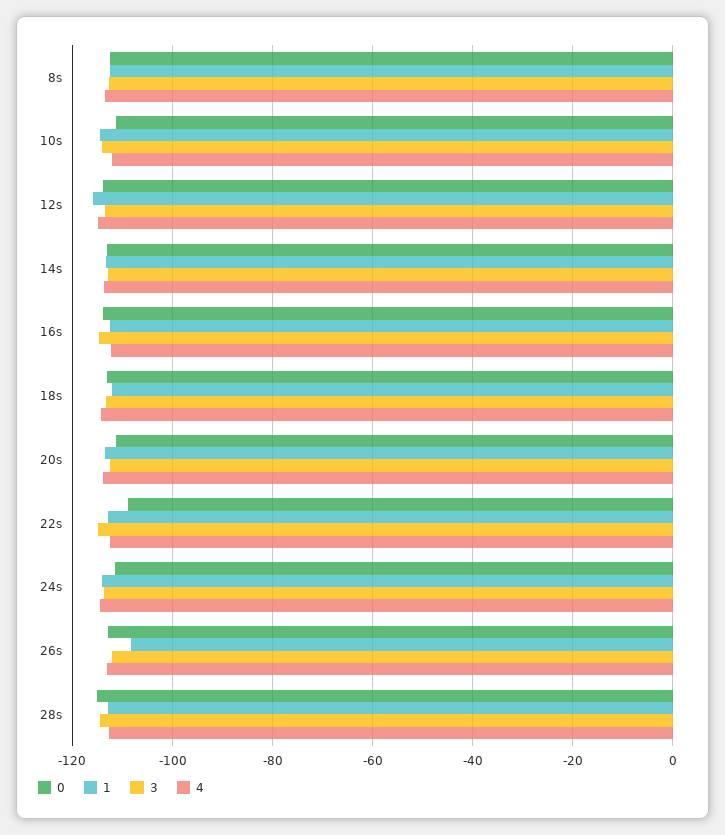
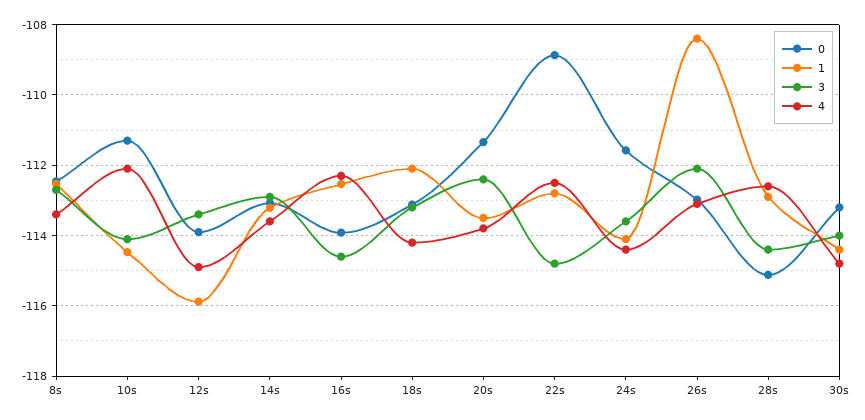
  {
    "0": {
      "8s": -112.4,
      "10s": -111.4,
      "12s": -114,
      "14s": -113,
      "16s": -114,
      "18s": -113.2,
      "20s": -111.4,
      "22s": -108.8,
      "24s": -111.6,
      "26s": -113,
-     "28s": -115.2
+     "28s": -115.2,
+     "30s": -113.2
    },
    "1": {
      "8s": -112.6,
      "10s": -114.4,
      "12s": -115.8,
      "14s": -113.2,
      "16s": -112.6,
      "18s": -112.2,
      "20s": -113.6,
      "22s": -112.8,
      "24s": -114.2,
      "26s": -108.4,
-     "28s": -113
+     "28s": -113,
+     "30s": -114.4
    },
    "3": {
      "8s": -112.8,
      "10s": -114.2,
      "12s": -113.4,
      "14s": -113,
      "16s": -114.6,
      "18s": -113.2,
      "20s": -112.4,
      "22s": -114.8,
      "24s": -113.6,
      "26s": -112.2,
-     "28s": -114.4
+     "28s": -114.4,
+     "30s": -114
    },
    "4": {
      "8s": -113.4,
      "10s": -112.2,
      "12s": -115,
      "14s": -113.6,
      "16s": -112.4,
      "18s": -114.2,
      "20s": -113.8,
      "22s": -112.6,
      "24s": -114.4,
      "26s": -113.2,
-     "28s": -112.6
+     "28s": -112.6,
+     "30s": -114.8
    }
  }

